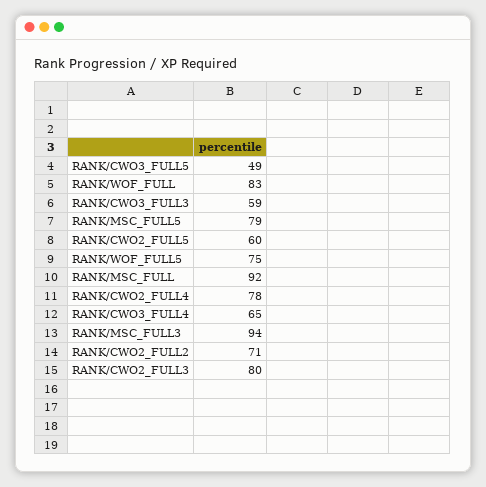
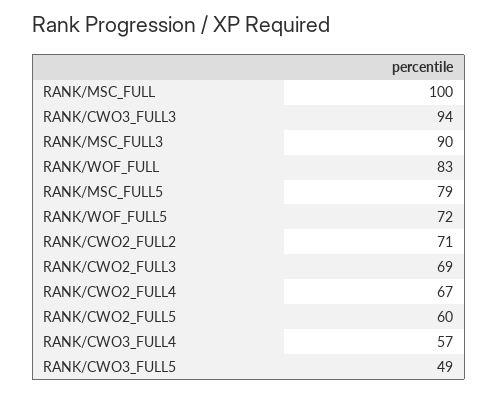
  {
    "RANK/CWO3_FULL5": 49,
    "RANK/WOF_FULL": 83,
-   "RANK/CWO3_FULL3": 59,
+   "RANK/CWO3_FULL3": 94,
    "RANK/MSC_FULL5": 79,
    "RANK/CWO2_FULL5": 60,
-   "RANK/WOF_FULL5": 75,
+   "RANK/WOF_FULL5": 72,
-   "RANK/MSC_FULL": 92,
+   "RANK/MSC_FULL": 100,
-   "RANK/CWO2_FULL4": 78,
+   "RANK/CWO2_FULL4": 67,
-   "RANK/CWO3_FULL4": 65,
+   "RANK/CWO3_FULL4": 57,
-   "RANK/MSC_FULL3": 94,
+   "RANK/MSC_FULL3": 90,
    "RANK/CWO2_FULL2": 71,
-   "RANK/CWO2_FULL3": 80
+   "RANK/CWO2_FULL3": 69
  }

